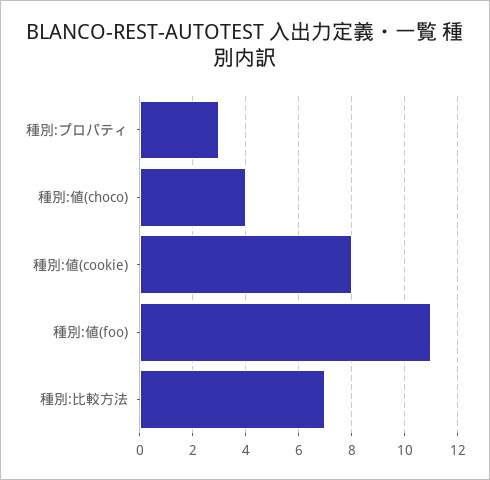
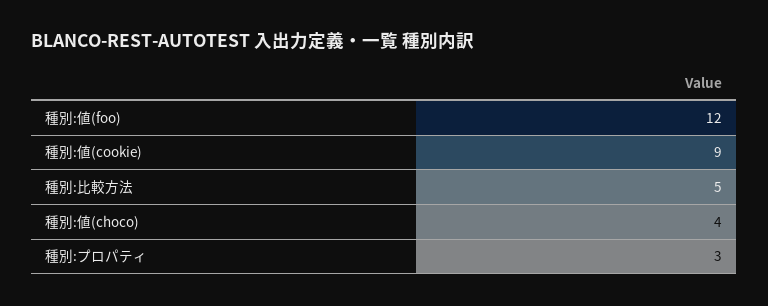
  {
    "種別:プロパティ": 3,
    "種別:値(choco)": 4,
-   "種別:値(cookie)": 8,
+   "種別:値(cookie)": 9,
-   "種別:値(foo)": 11,
+   "種別:値(foo)": 12,
-   "種別:比較方法": 7
+   "種別:比較方法": 5
  }

